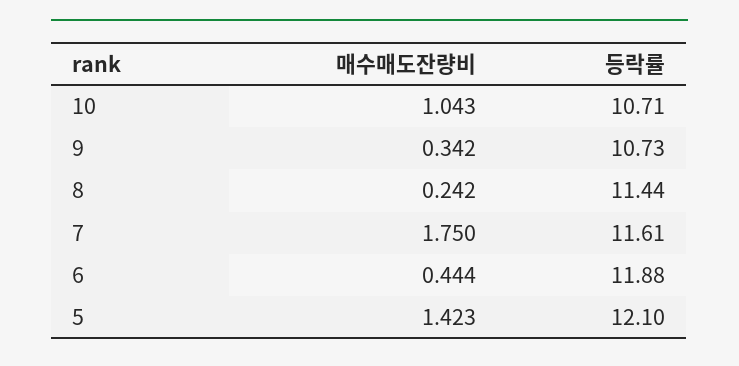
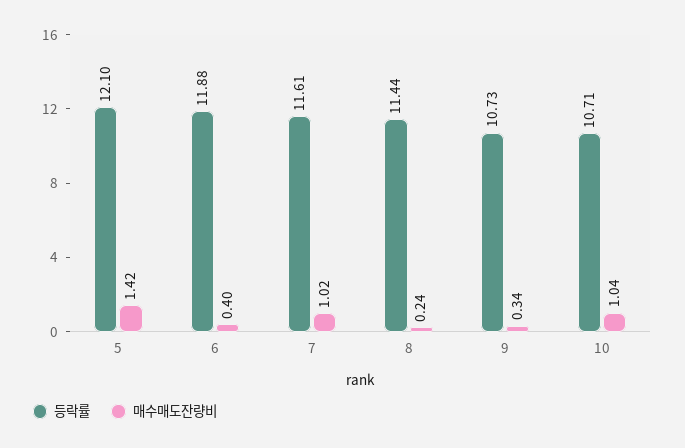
  {
    "매수매도잔량비": {
      "10": 1.043,
      "9": 0.342,
      "8": 0.242,
-     "7": 1.75,
+     "7": 1.02,
-     "6": 0.444,
+     "6": 0.4,
      "5": 1.423
    },
    "등락률": {
      "10": 10.71,
      "9": 10.73,
      "8": 11.44,
      "7": 11.61,
      "6": 11.88,
      "5": 12.1
    }
  }

